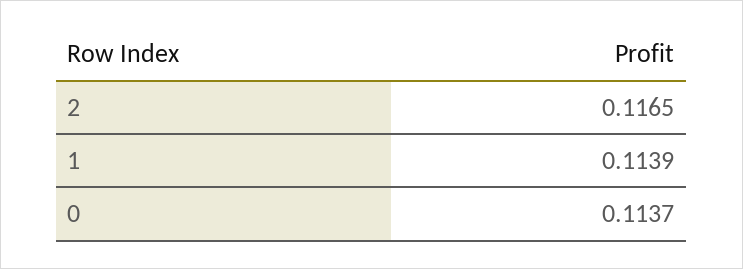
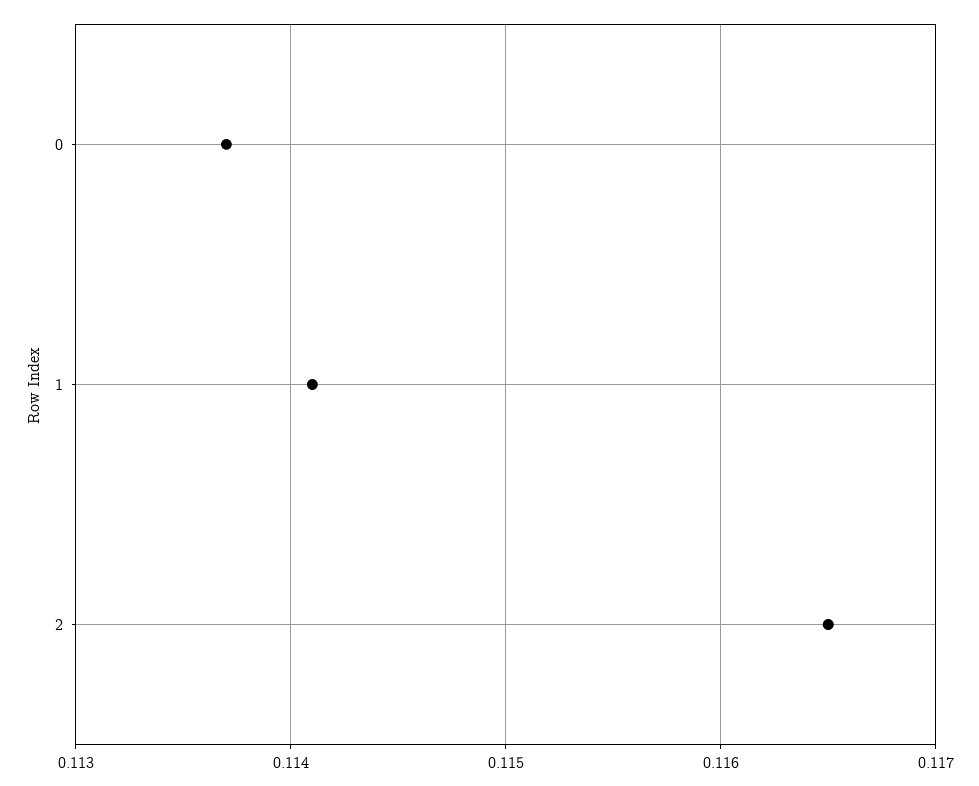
  {
    "2": 0.1165,
-   "1": 0.1139,
+   "1": 0.1141,
    "0": 0.1137
  }

